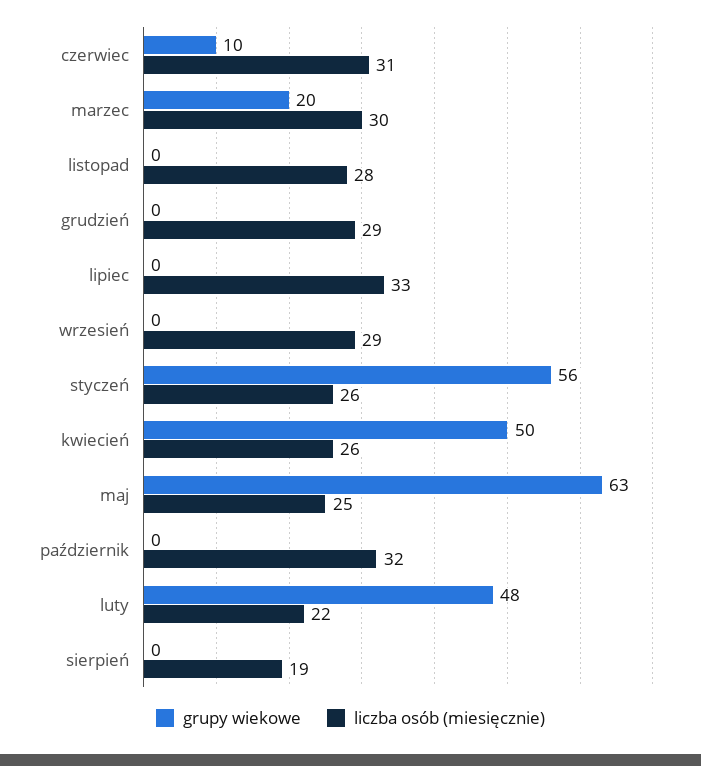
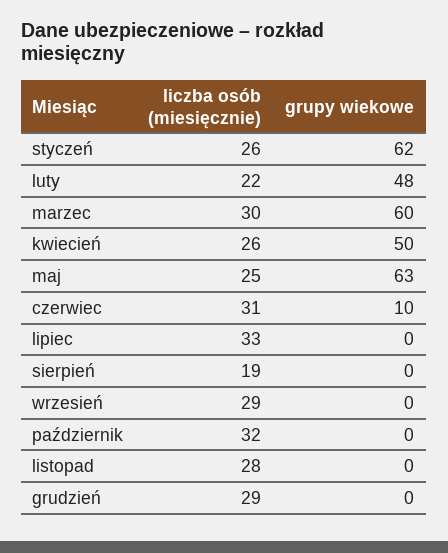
  {
    "grupy wiekowe": {
      "czerwiec": 10,
-     "marzec": 20,
+     "marzec": 60,
      "listopad": 0,
      "grudzień": 0,
      "lipiec": 0,
      "wrzesień": 0,
-     "styczeń": 56,
+     "styczeń": 62,
      "kwiecień": 50,
      "maj": 63,
      "październik": 0,
      "luty": 48,
      "sierpień": 0
    },
    "liczba osób (miesięcznie)": {
      "czerwiec": 31,
      "marzec": 30,
      "listopad": 28,
      "grudzień": 29,
      "lipiec": 33,
      "wrzesień": 29,
      "styczeń": 26,
      "kwiecień": 26,
      "maj": 25,
      "październik": 32,
      "luty": 22,
      "sierpień": 19
    }
  }

